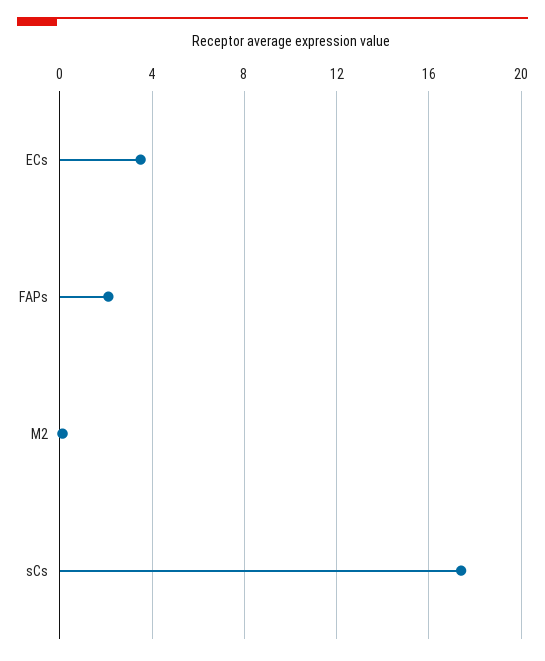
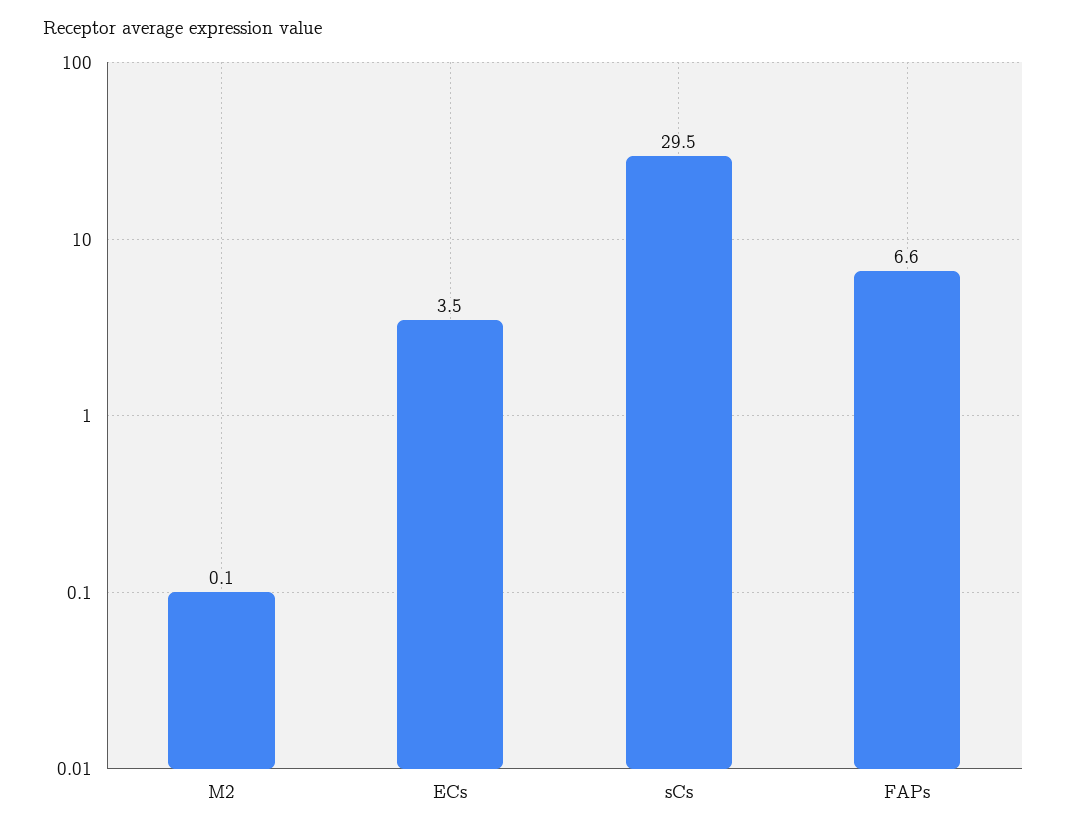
  {
    "ECs": 3.5,
-   "FAPs": 2,
+   "FAPs": 6.6,
    "M2": 0.1,
-   "sCs": 17.5
+   "sCs": 29.5
  }

